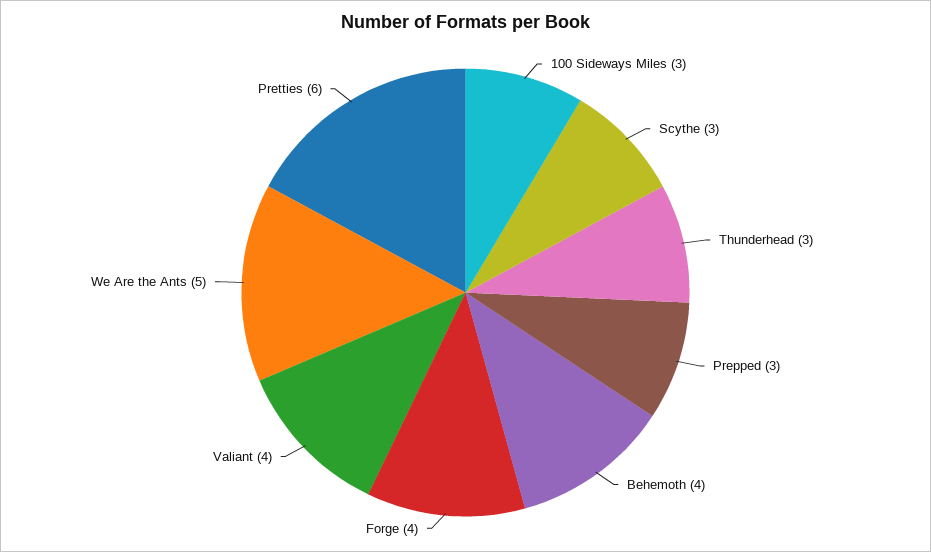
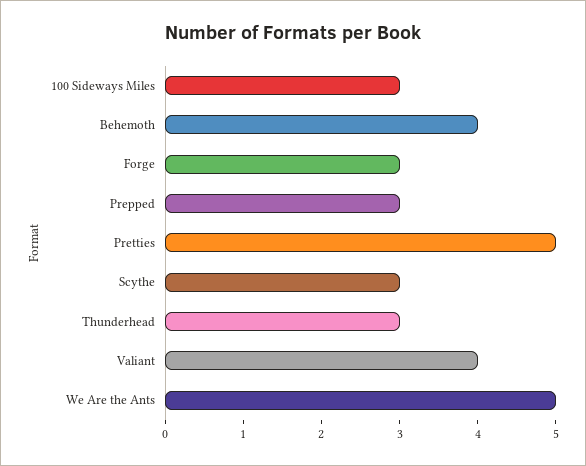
  {
    "100 Sideways Miles": 3,
    "Scythe": 3,
    "Thunderhead": 3,
    "Prepped": 3,
    "Behemoth": 4,
-   "Forge": 4,
+   "Forge": 3,
    "Valiant": 4,
    "We Are the Ants": 5,
-   "Pretties": 6
+   "Pretties": 5
  }

